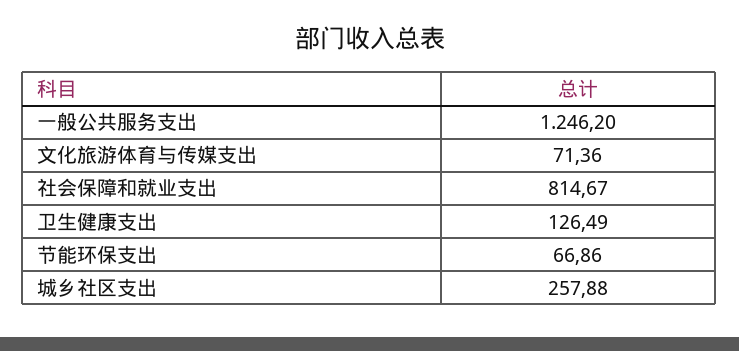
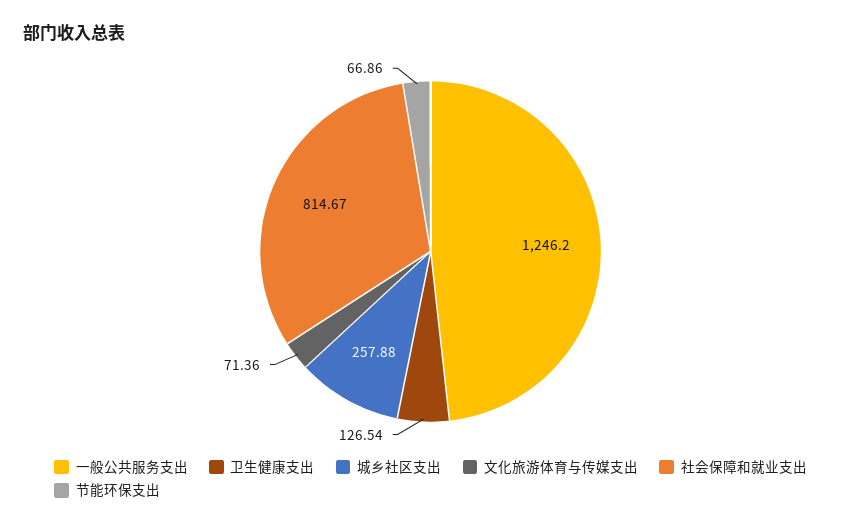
  {
    "一般公共服务支出": 1246.2,
    "文化旅游体育与传媒支出": 71.36,
    "社会保障和就业支出": 814.67,
-   "卫生健康支出": 126.49,
+   "卫生健康支出": 126.54,
    "节能环保支出": 66.86,
    "城乡社区支出": 257.88
  }

